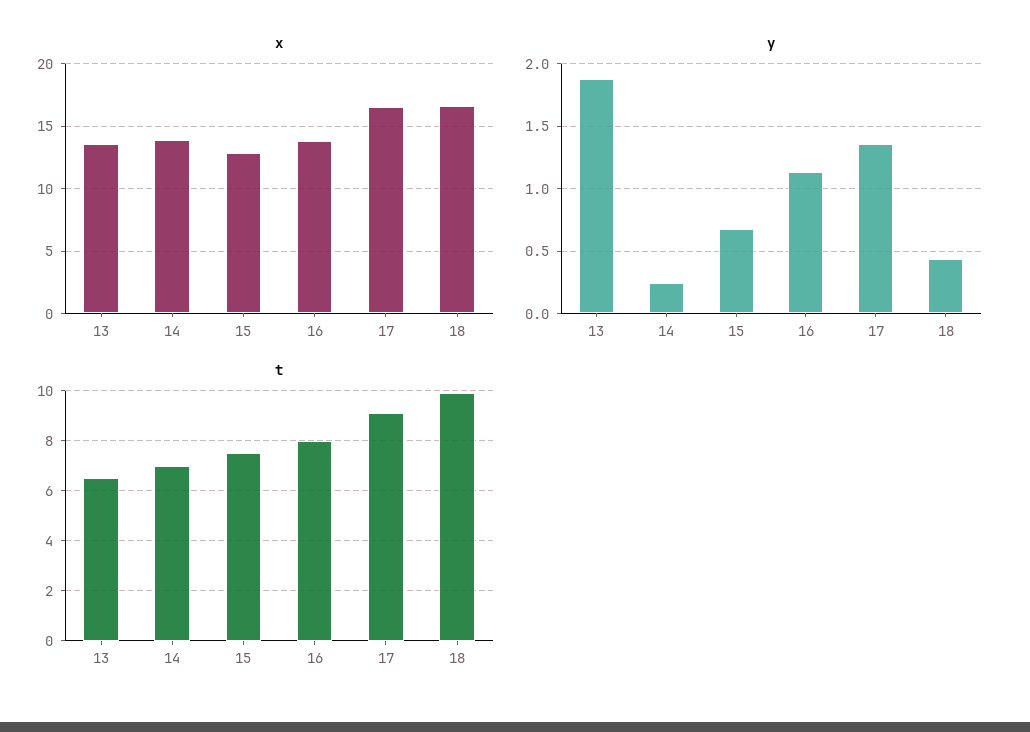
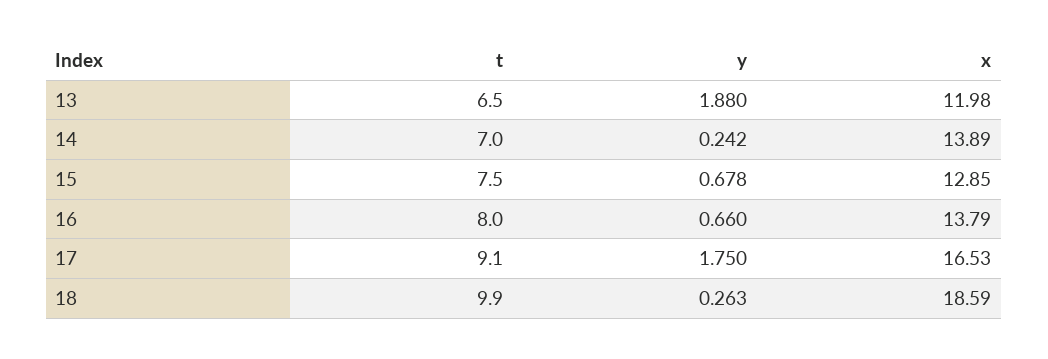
  {
    "x": {
-     "13": 13.5,
+     "13": 11.98,
      "14": 13.89,
      "15": 12.85,
      "16": 13.79,
      "17": 16.53,
-     "18": 16.5
+     "18": 18.59
    },
    "y": {
      "13": 1.88,
      "14": 0.242,
      "15": 0.678,
-     "16": 1.15,
+     "16": 0.66,
-     "17": 1.35,
+     "17": 1.75,
-     "18": 0.45
+     "18": 0.263
    },
    "t": {
      "13": 6.5,
      "14": 7,
      "15": 7.5,
      "16": 8,
      "17": 9.1,
      "18": 9.9
    }
  }

